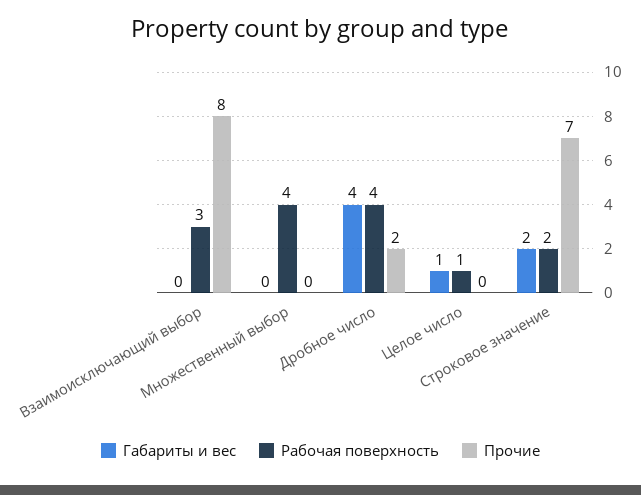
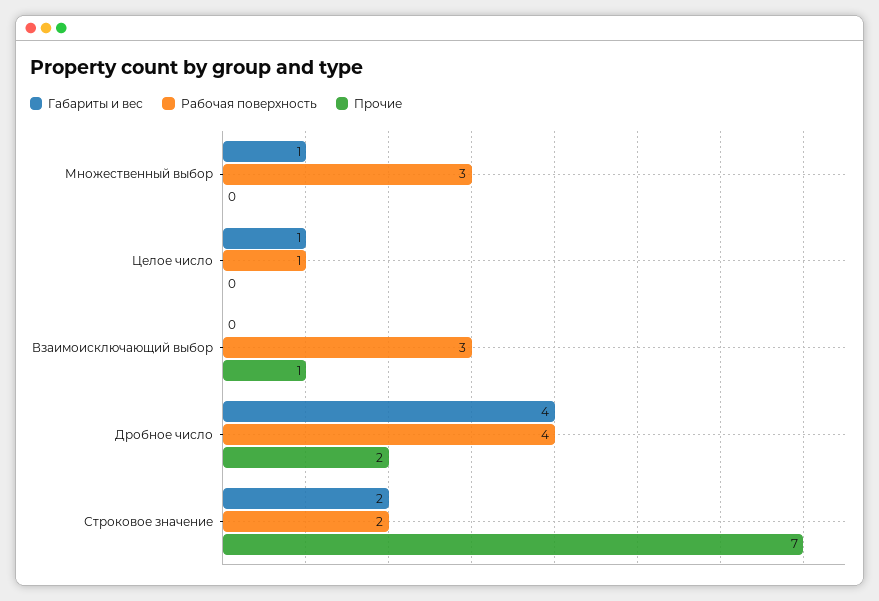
  {
    "Габариты и вес": {
      "Взаимоисключающий выбор": 0,
-     "Множественный выбор": 0,
+     "Множественный выбор": 1,
      "Дробное число": 4,
      "Целое число": 1,
      "Строковое значение": 2
    },
    "Рабочая поверхность": {
      "Взаимоисключающий выбор": 3,
-     "Множественный выбор": 4,
+     "Множественный выбор": 3,
      "Дробное число": 4,
      "Целое число": 1,
      "Строковое значение": 2
    },
    "Прочие": {
-     "Взаимоисключающий выбор": 8,
+     "Взаимоисключающий выбор": 1,
      "Множественный выбор": 0,
      "Дробное число": 2,
      "Целое число": 0,
      "Строковое значение": 7
    }
  }

